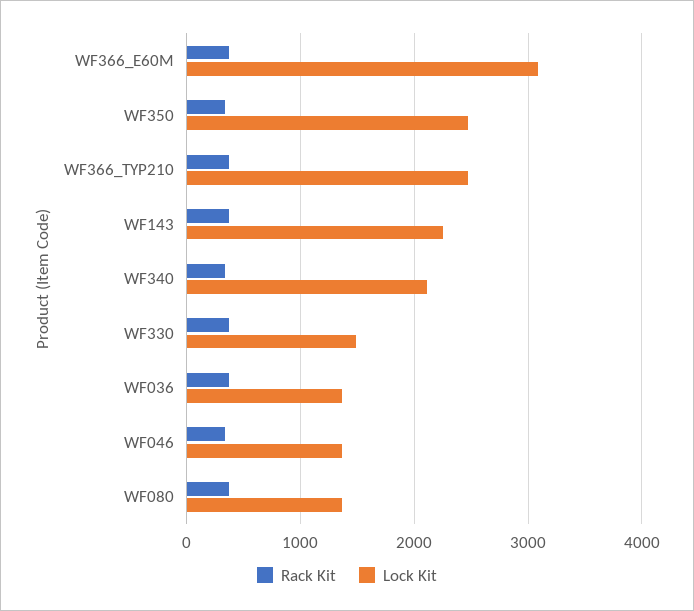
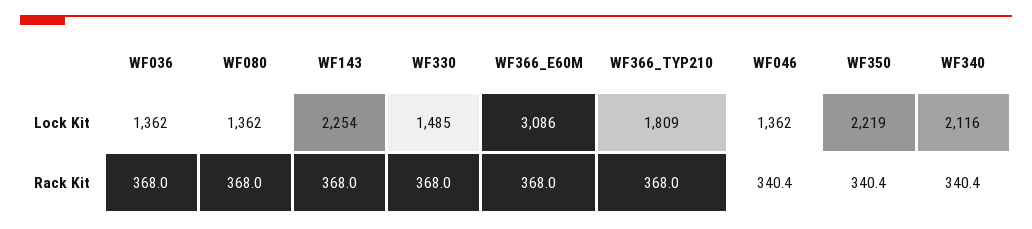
  {
    "Rack Kit": {
      "WF366_E60M": 368,
      "WF350": 340.4,
      "WF366_TYP210": 368,
      "WF143": 368,
      "WF340": 340.4,
      "WF330": 368,
      "WF036": 368,
      "WF046": 340.4,
      "WF080": 368
    },
    "Lock Kit": {
      "WF366_E60M": 3086,
-     "WF350": 2500,
+     "WF350": 2219,
-     "WF366_TYP210": 2500,
+     "WF366_TYP210": 1809,
      "WF143": 2254,
      "WF340": 2116,
      "WF330": 1485,
      "WF036": 1362,
      "WF046": 1362,
      "WF080": 1362
    }
  }

